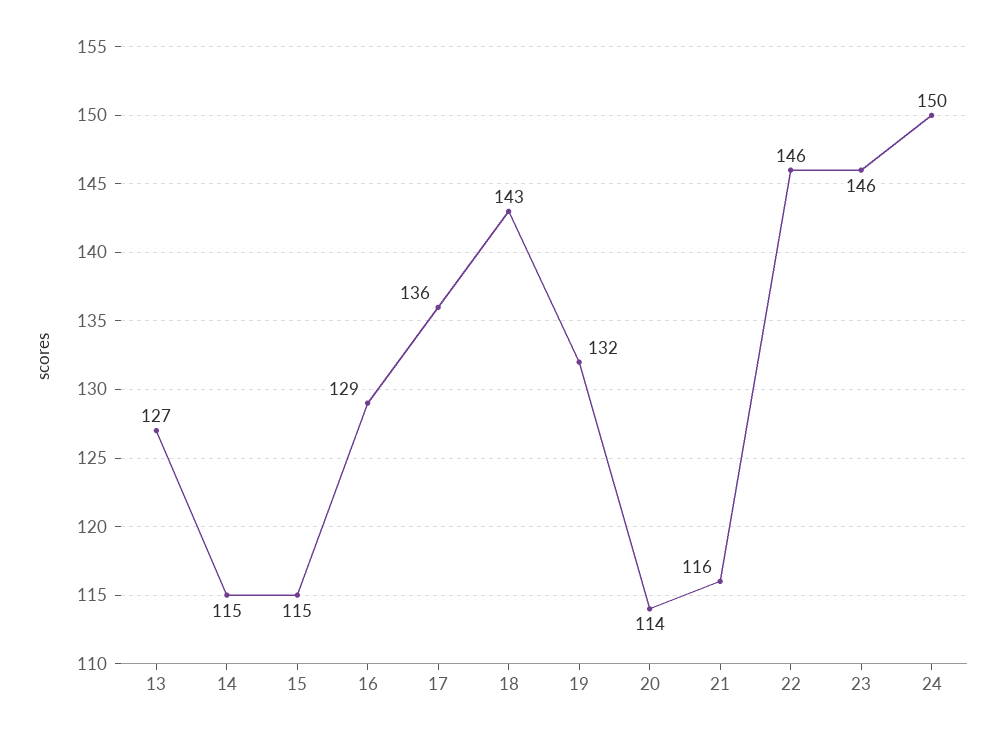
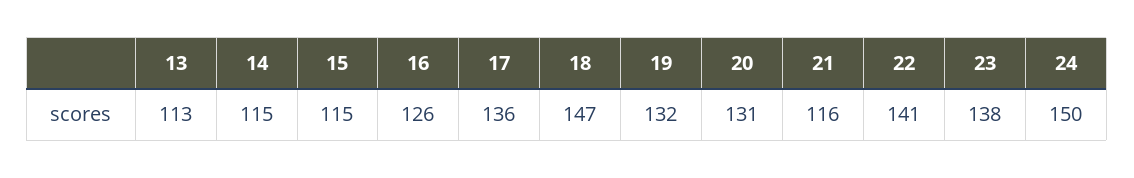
  {
-   "13": 127,
+   "13": 113,
    "14": 115,
    "15": 115,
-   "16": 129,
+   "16": 126,
    "17": 136,
-   "18": 143,
+   "18": 147,
    "19": 132,
-   "20": 114,
+   "20": 131,
    "21": 116,
-   "22": 146,
+   "22": 141,
-   "23": 146,
+   "23": 138,
    "24": 150
  }

